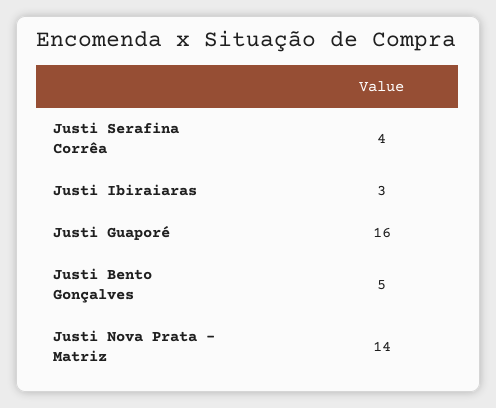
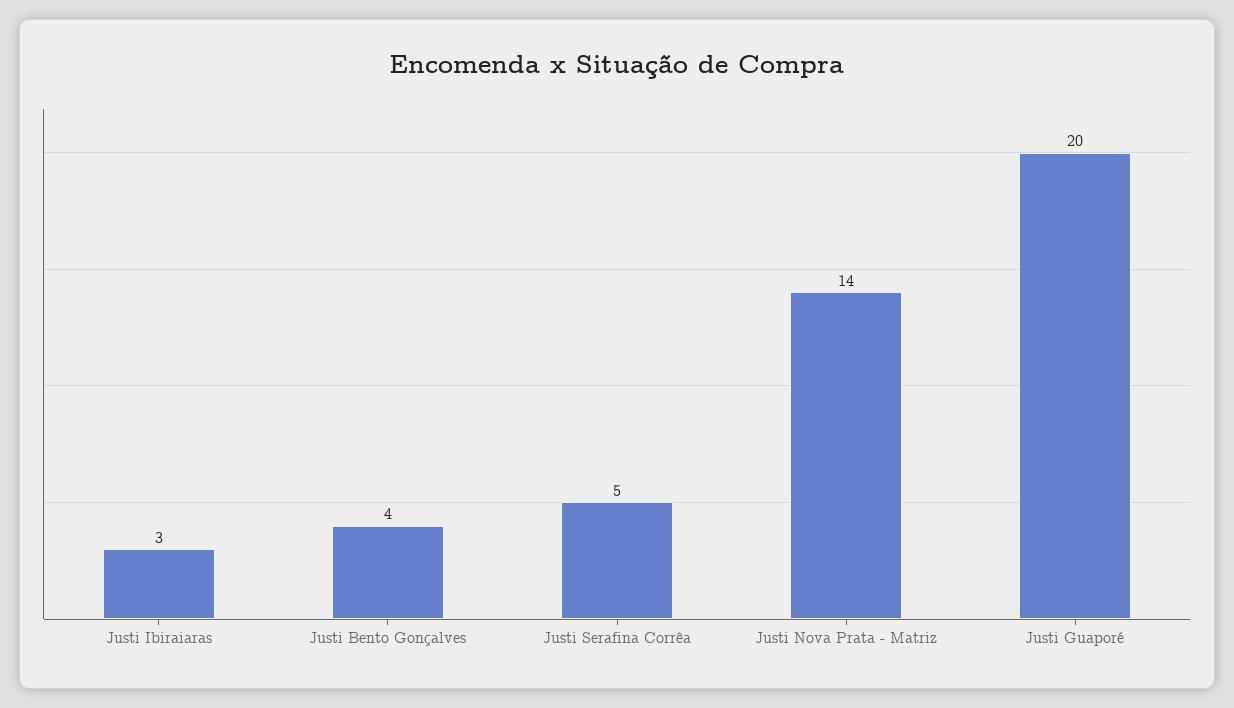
  {
-   "Justi Serafina Corrêa": 4,
+   "Justi Serafina Corrêa": 5,
    "Justi Ibiraiaras": 3,
-   "Justi Guaporé": 16,
+   "Justi Guaporé": 20,
-   "Justi Bento Gonçalves": 5,
+   "Justi Bento Gonçalves": 4,
    "Justi Nova Prata - Matriz": 14
  }

